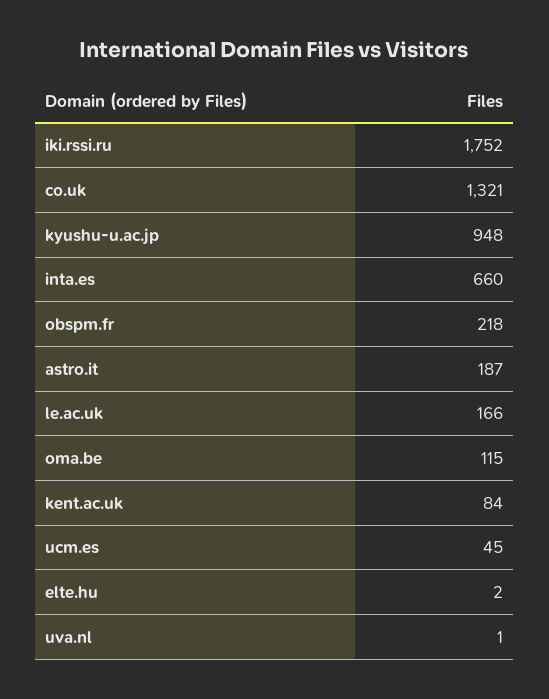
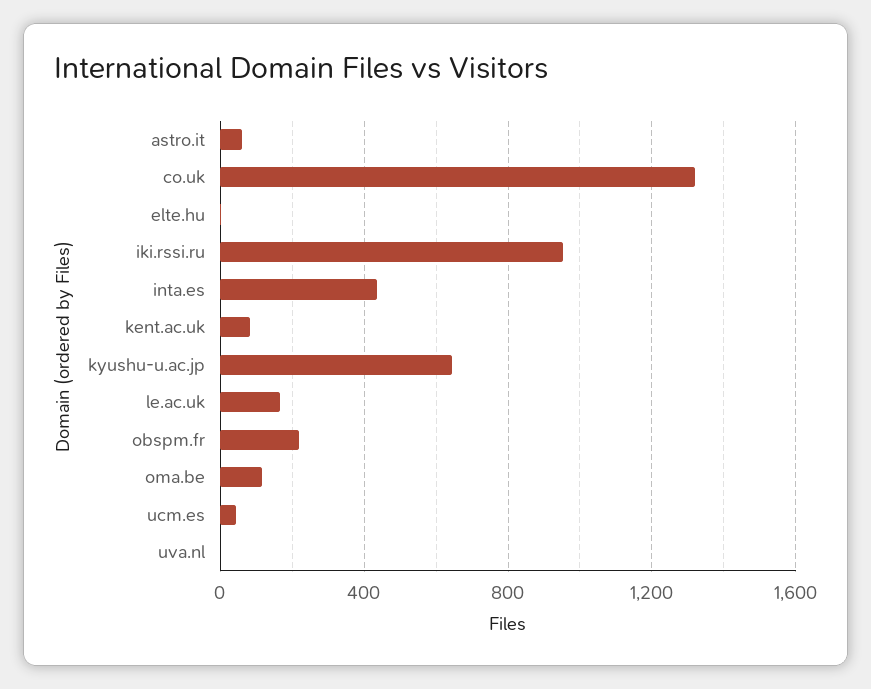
  {
-   "iki.rssi.ru": 1752,
+   "iki.rssi.ru": 950,
    "co.uk": 1321,
-   "kyushu-u.ac.jp": 948,
+   "kyushu-u.ac.jp": 650,
-   "inta.es": 660,
+   "inta.es": 450,
    "obspm.fr": 218,
-   "astro.it": 187,
+   "astro.it": 50,
    "le.ac.uk": 166,
    "oma.be": 115,
    "kent.ac.uk": 84,
    "ucm.es": 45,
    "elte.hu": 2,
    "uva.nl": 1
  }

